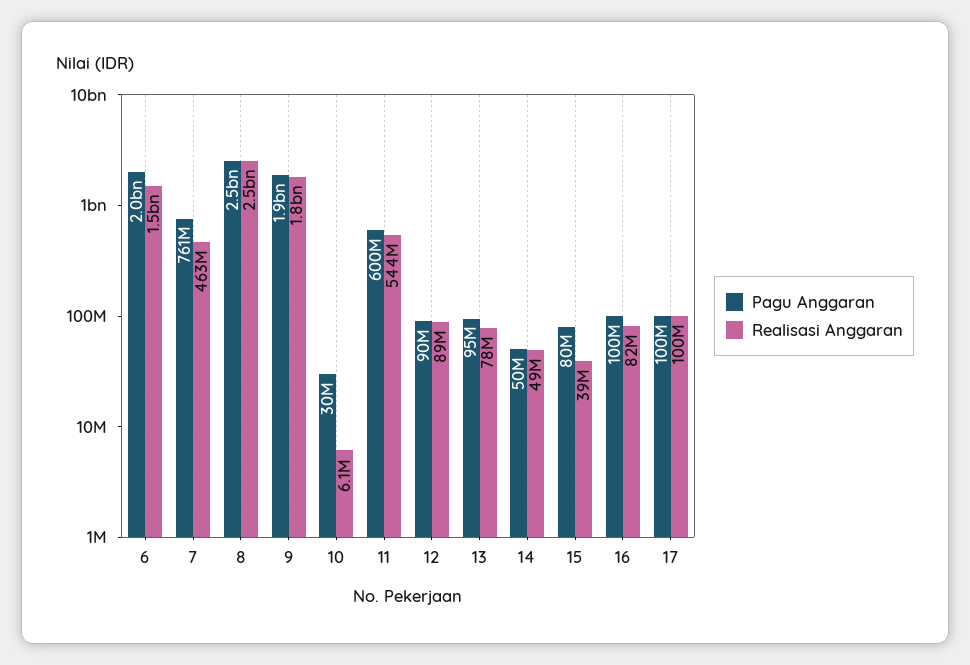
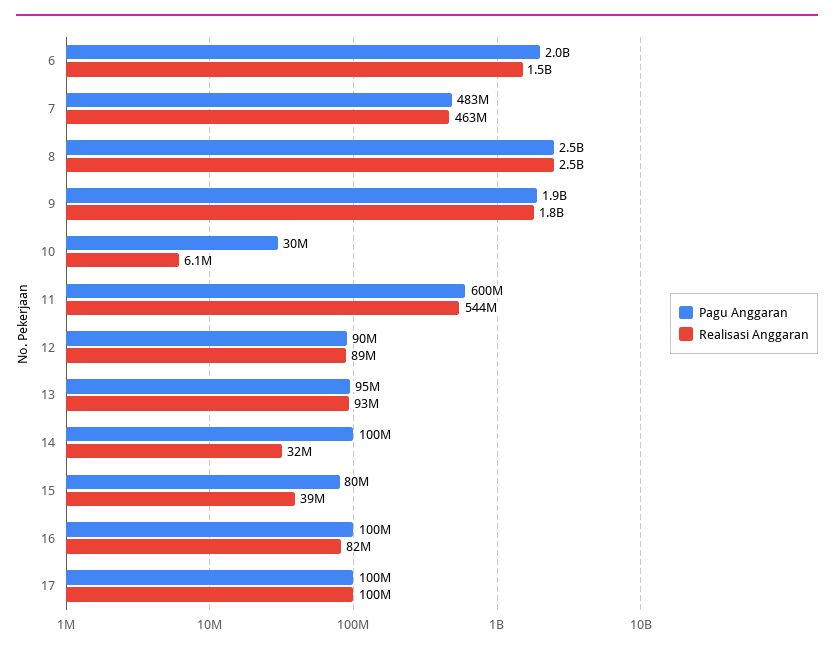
  {
    "Pagu Anggaran": {
      "6": 2000000000,
-     "7": 761000000,
+     "7": 483000000,
      "8": 2500000000,
      "9": 1900000000,
      "10": 30000000,
      "11": 600000000,
      "12": 90000000,
      "13": 95000000,
-     "14": 50000000,
+     "14": 100000000,
      "15": 80000000,
      "16": 100000000,
      "17": 100000000
    },
    "Realisasi Anggaran": {
      "6": 1500000000,
      "7": 463000000,
      "8": 2500000000,
      "9": 1800000000,
      "10": 6100000,
      "11": 544000000,
      "12": 89000000,
-     "13": 78000000,
+     "13": 93000000,
-     "14": 49000000,
+     "14": 32000000,
      "15": 39000000,
      "16": 82000000,
      "17": 100000000
    }
  }

